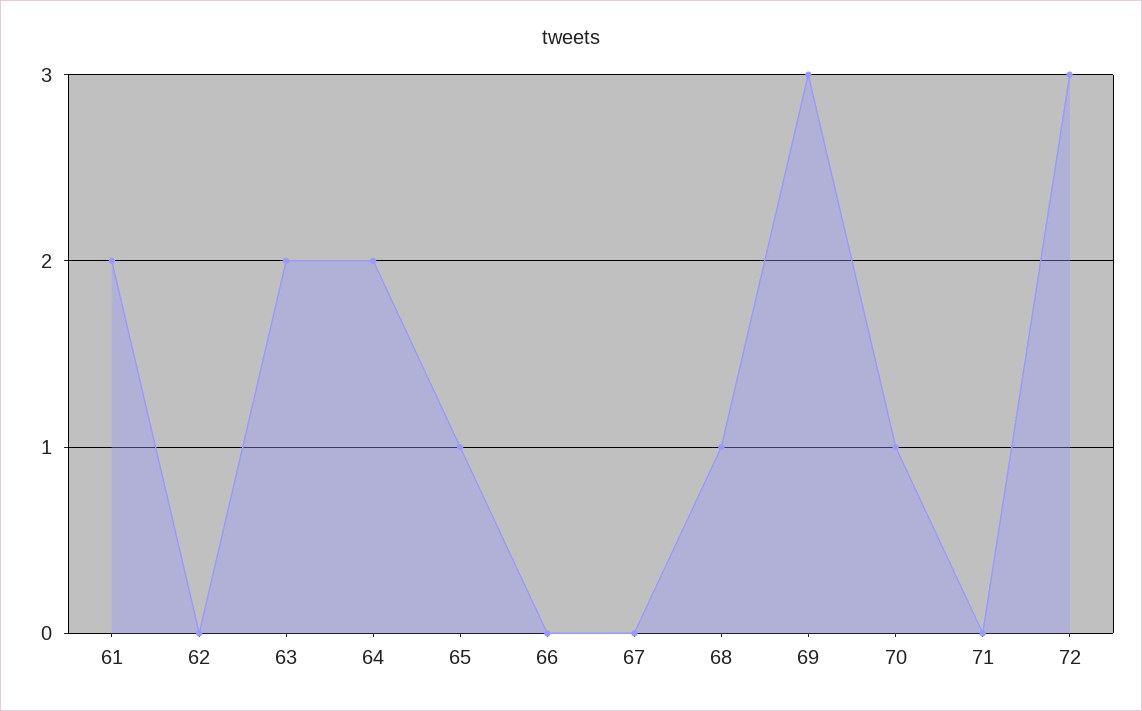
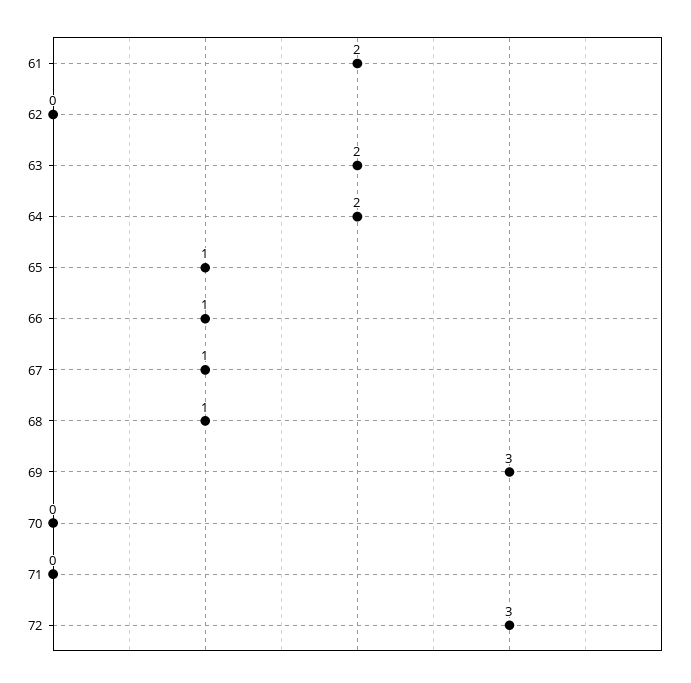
  {
    "61": 2,
    "62": 0,
    "63": 2,
    "64": 2,
    "65": 1,
-   "66": 0,
+   "66": 1,
-   "67": 0,
+   "67": 1,
    "68": 1,
    "69": 3,
-   "70": 1,
+   "70": 0,
    "71": 0,
    "72": 3
  }

